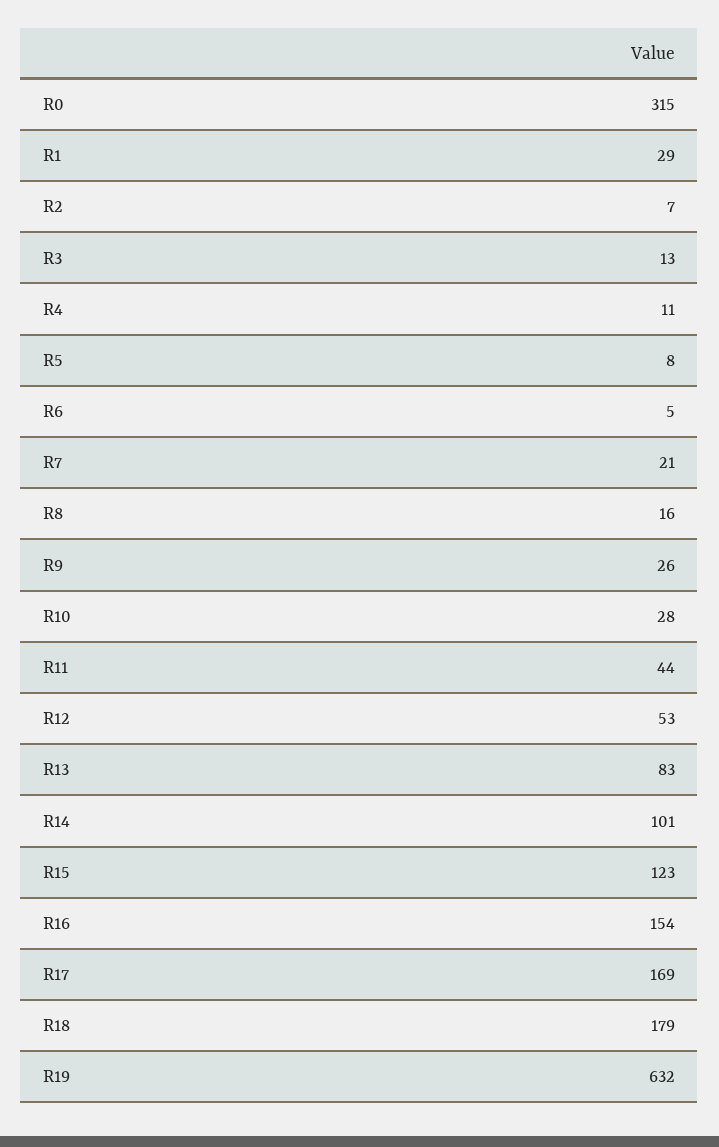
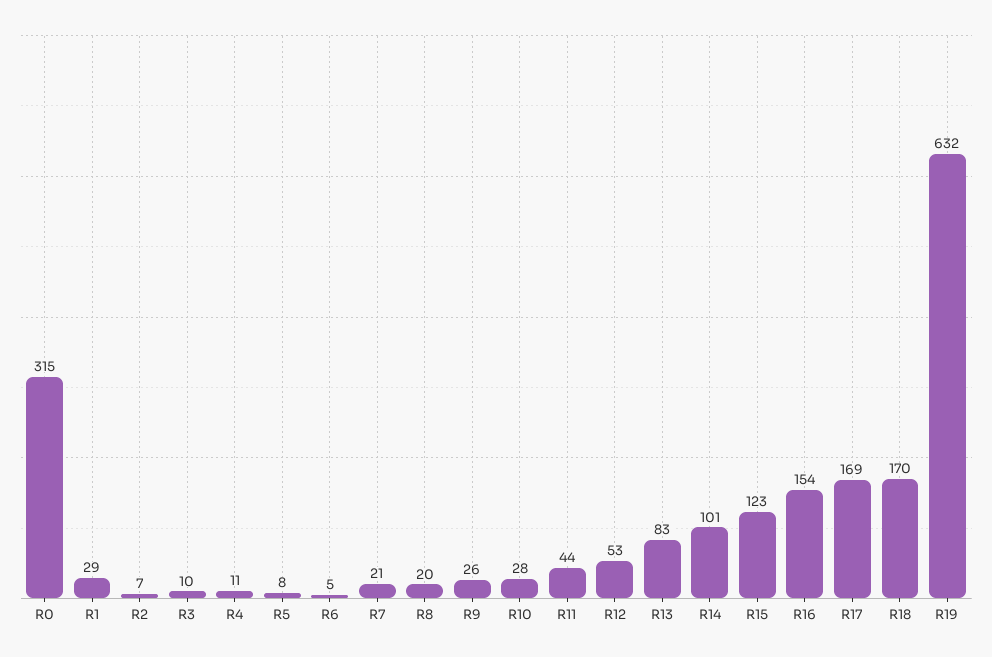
  {
    "R0": 315,
    "R1": 29,
    "R2": 7,
-   "R3": 13,
+   "R3": 10,
    "R4": 11,
    "R5": 8,
    "R6": 5,
    "R7": 21,
-   "R8": 16,
+   "R8": 20,
    "R9": 26,
    "R10": 28,
    "R11": 44,
    "R12": 53,
    "R13": 83,
    "R14": 101,
    "R15": 123,
    "R16": 154,
    "R17": 169,
-   "R18": 179,
+   "R18": 170,
    "R19": 632
  }

